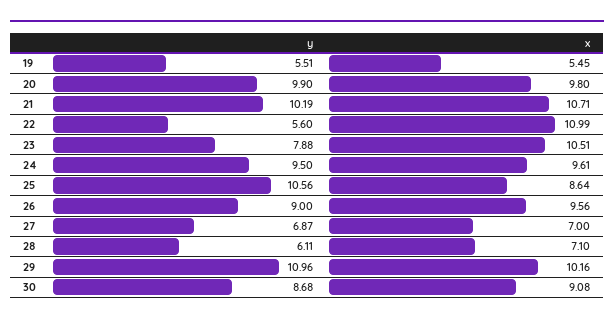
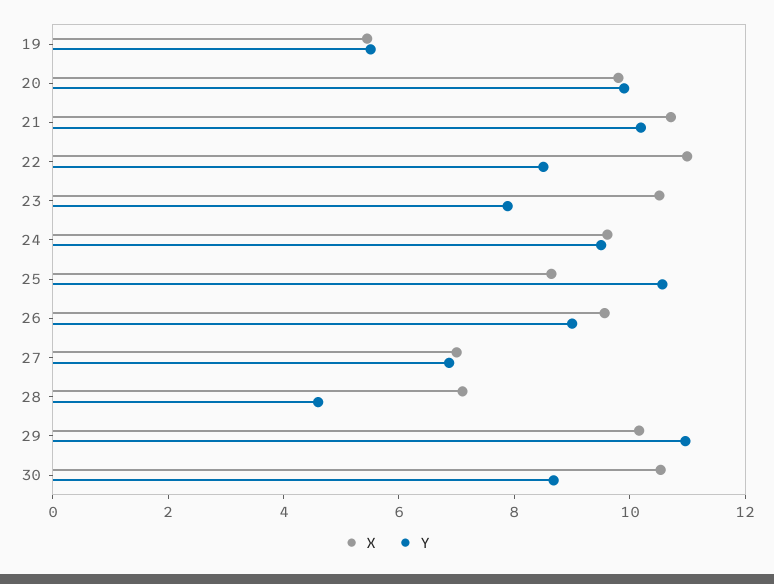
  {
    "y": {
      "19": 5.51,
      "20": 9.9,
      "21": 10.19,
-     "22": 5.6,
+     "22": 8.5,
      "23": 7.88,
      "24": 9.5,
      "25": 10.56,
      "26": 9,
      "27": 6.87,
-     "28": 6.11,
+     "28": 4.5,
      "29": 10.96,
      "30": 8.68
    },
    "x": {
      "19": 5.45,
      "20": 9.8,
      "21": 10.71,
      "22": 10.99,
      "23": 10.51,
      "24": 9.61,
      "25": 8.64,
      "26": 9.56,
      "27": 7,
      "28": 7.1,
      "29": 10.16,
-     "30": 9.08
+     "30": 10.5
    }
  }

